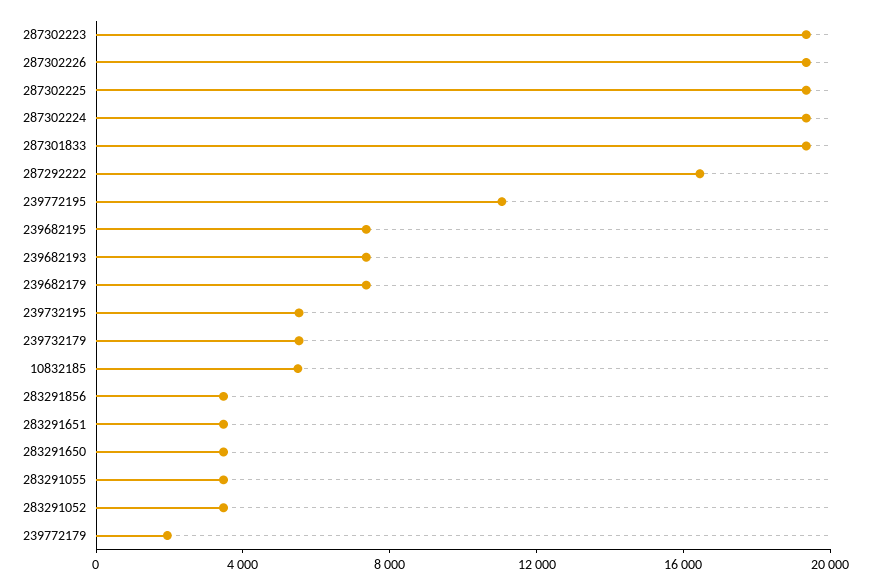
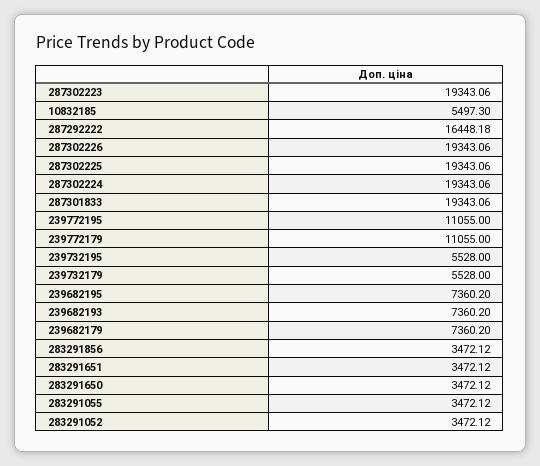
  {
    "287302223": 19343.06,
    "287302226": 19343.06,
    "287302225": 19343.06,
    "287302224": 19343.06,
    "287301833": 19343.06,
    "287292222": 16448.18,
    "239772195": 11055,
    "239682195": 7360.2,
    "239682193": 7360.2,
    "239682179": 7360.2,
    "239732195": 5528,
    "239732179": 5528,
    "10832185": 5497.3,
    "283291856": 3472.12,
    "283291651": 3472.12,
    "283291650": 3472.12,
    "283291055": 3472.12,
    "283291052": 3472.12,
-   "239772179": 2000
+   "239772179": 11055
  }

